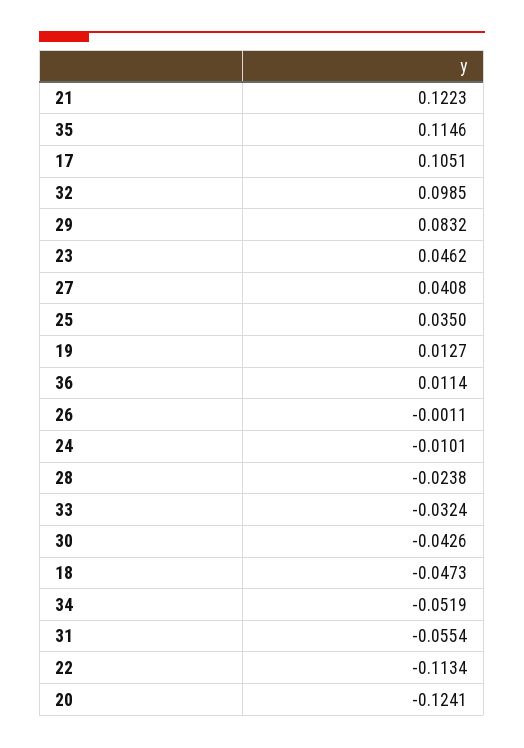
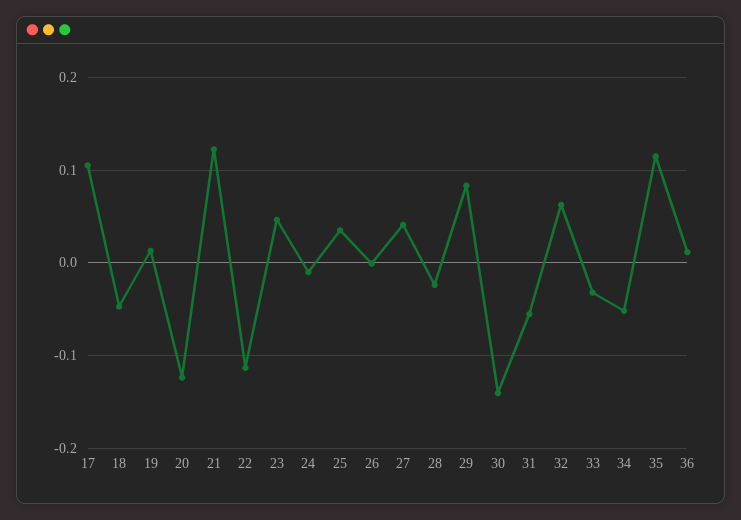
  {
    "21": 0.1223,
    "35": 0.1146,
    "17": 0.1051,
-   "32": 0.0985,
+   "32": 0.06,
    "29": 0.0832,
    "23": 0.0462,
    "27": 0.0408,
    "25": 0.035,
    "19": 0.0127,
    "36": 0.0114,
    "26": -0.0011,
    "24": -0.0101,
    "28": -0.0238,
    "33": -0.0324,
-   "30": -0.0426,
+   "30": -0.14,
    "18": -0.0473,
    "34": -0.0519,
    "31": -0.0554,
    "22": -0.1134,
    "20": -0.1241
  }

